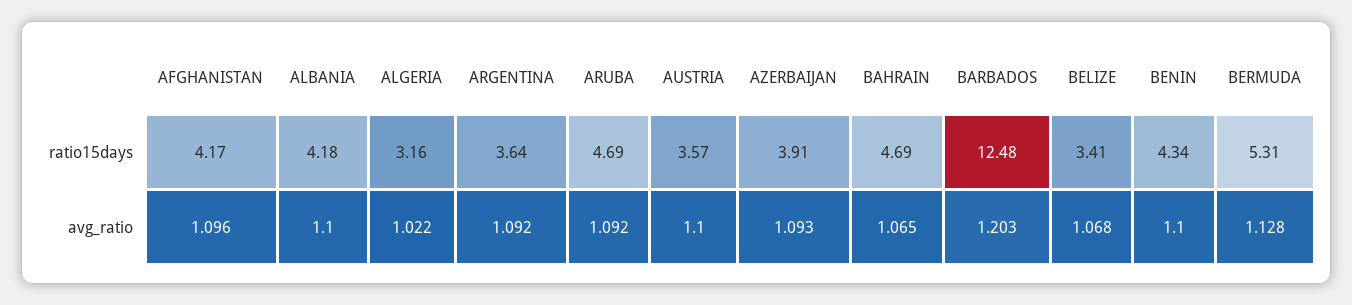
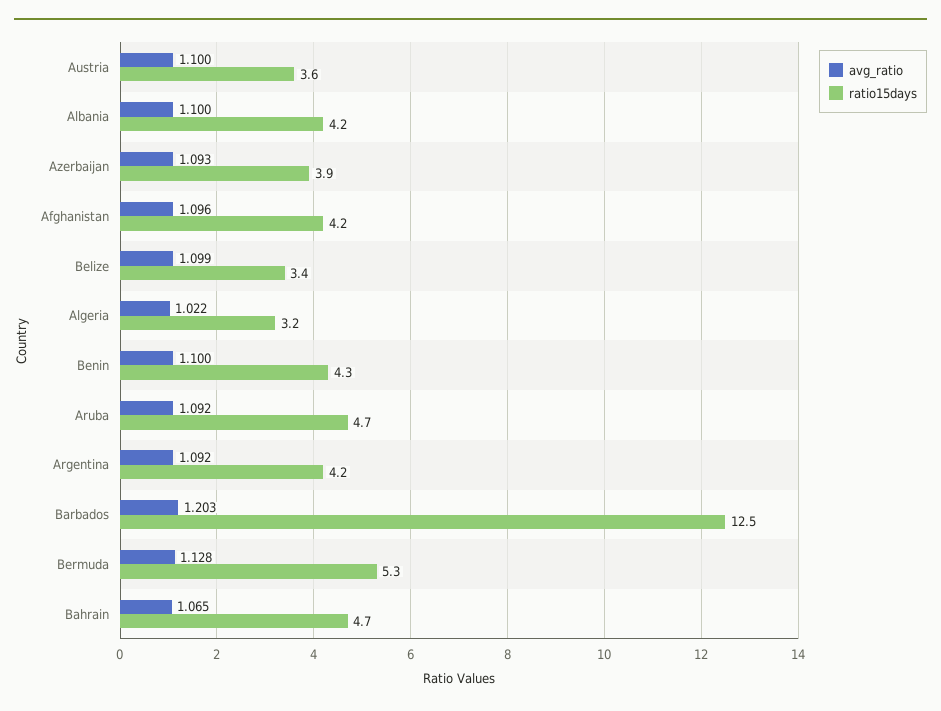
  {
    "ratio15days": {
      "AFGHANISTAN": 4.17,
      "ALBANIA": 4.18,
      "ALGERIA": 3.16,
-     "ARGENTINA": 3.64,
+     "ARGENTINA": 4.2,
      "ARUBA": 4.69,
      "AUSTRIA": 3.57,
      "AZERBAIJAN": 3.91,
      "BAHRAIN": 4.69,
      "BARBADOS": 12.48,
      "BELIZE": 3.41,
      "BENIN": 4.34,
      "BERMUDA": 5.31
    },
    "avg_ratio": {
      "AFGHANISTAN": 1.096,
      "ALBANIA": 1.1,
      "ALGERIA": 1.022,
      "ARGENTINA": 1.092,
      "ARUBA": 1.092,
      "AUSTRIA": 1.1,
      "AZERBAIJAN": 1.093,
      "BAHRAIN": 1.065,
      "BARBADOS": 1.203,
-     "BELIZE": 1.068,
+     "BELIZE": 1.099,
      "BENIN": 1.1,
      "BERMUDA": 1.128
    }
  }

